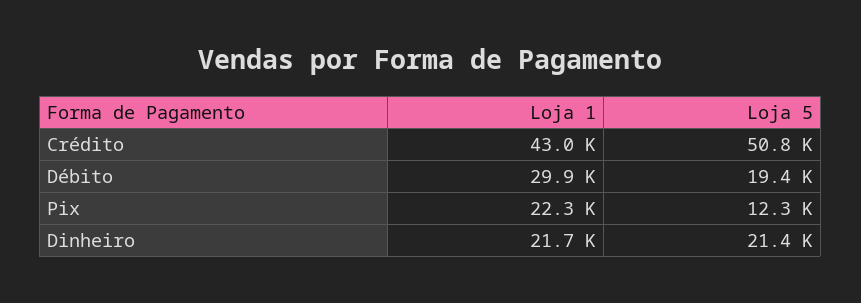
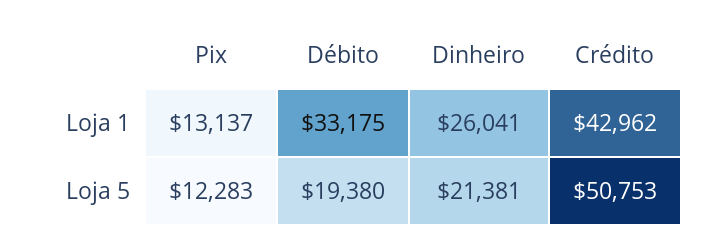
  {
    "Loja 1": {
      "Crédito": 42962,
-     "Débito": 29900,
+     "Débito": 33175,
-     "Pix": 22300,
+     "Pix": 13137,
-     "Dinheiro": 21700
+     "Dinheiro": 26041
    },
    "Loja 5": {
      "Crédito": 50753,
      "Débito": 19380,
      "Pix": 12283,
      "Dinheiro": 21381
    }
  }

